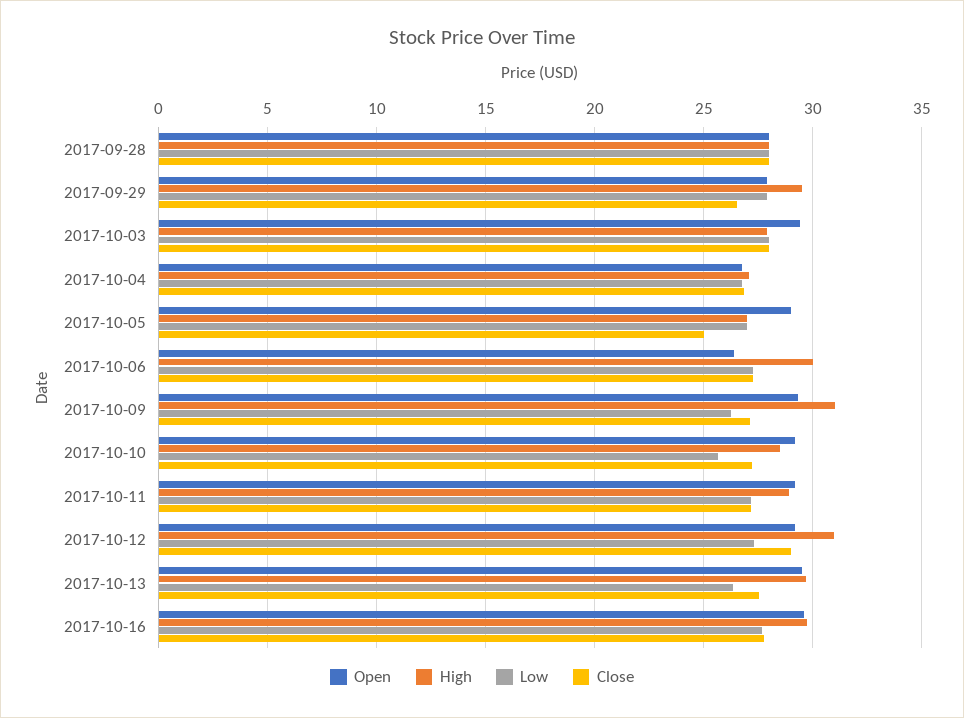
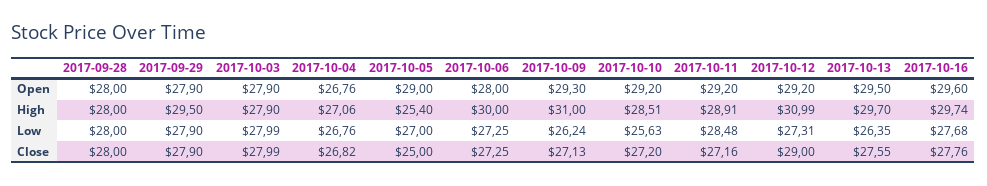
  {
    "Open": {
      "2017-09-28": 28,
      "2017-09-29": 27.9,
-     "2017-10-03": 29.5,
+     "2017-10-03": 27.9,
      "2017-10-04": 26.76,
      "2017-10-05": 29,
-     "2017-10-06": 26.5,
+     "2017-10-06": 28,
      "2017-10-09": 29.3,
      "2017-10-10": 29.2,
      "2017-10-11": 29.2,
      "2017-10-12": 29.2,
      "2017-10-13": 29.5,
      "2017-10-16": 29.6
    },
    "High": {
      "2017-09-28": 28,
      "2017-09-29": 29.5,
      "2017-10-03": 27.9,
      "2017-10-04": 27.06,
-     "2017-10-05": 27,
+     "2017-10-05": 25.4,
      "2017-10-06": 30,
      "2017-10-09": 31,
      "2017-10-10": 28.51,
      "2017-10-11": 28.91,
      "2017-10-12": 30.99,
      "2017-10-13": 29.7,
      "2017-10-16": 29.74
    },
    "Low": {
      "2017-09-28": 28,
      "2017-09-29": 27.9,
      "2017-10-03": 27.99,
      "2017-10-04": 26.76,
      "2017-10-05": 27,
      "2017-10-06": 27.25,
      "2017-10-09": 26.24,
      "2017-10-10": 25.63,
-     "2017-10-11": 27,
+     "2017-10-11": 28.48,
      "2017-10-12": 27.31,
      "2017-10-13": 26.35,
      "2017-10-16": 27.68
    },
    "Close": {
      "2017-09-28": 28,
-     "2017-09-29": 26.5,
+     "2017-09-29": 27.9,
      "2017-10-03": 27.99,
      "2017-10-04": 26.82,
      "2017-10-05": 25,
      "2017-10-06": 27.25,
      "2017-10-09": 27.13,
      "2017-10-10": 27.2,
      "2017-10-11": 27.16,
      "2017-10-12": 29,
      "2017-10-13": 27.55,
      "2017-10-16": 27.76
    }
  }

